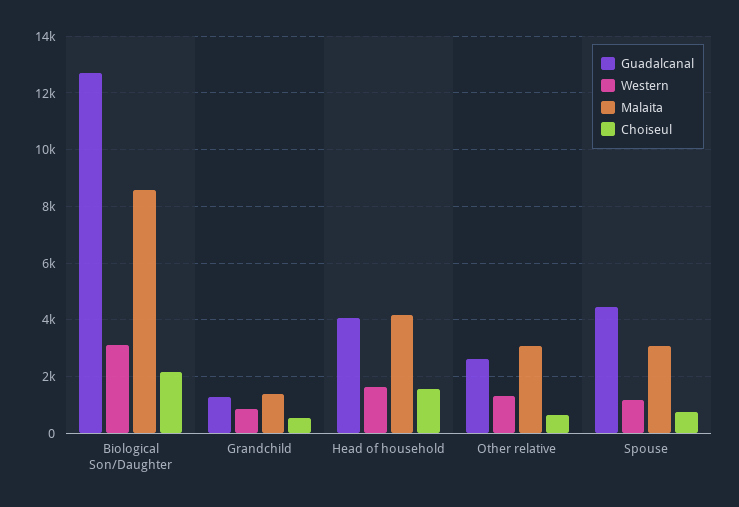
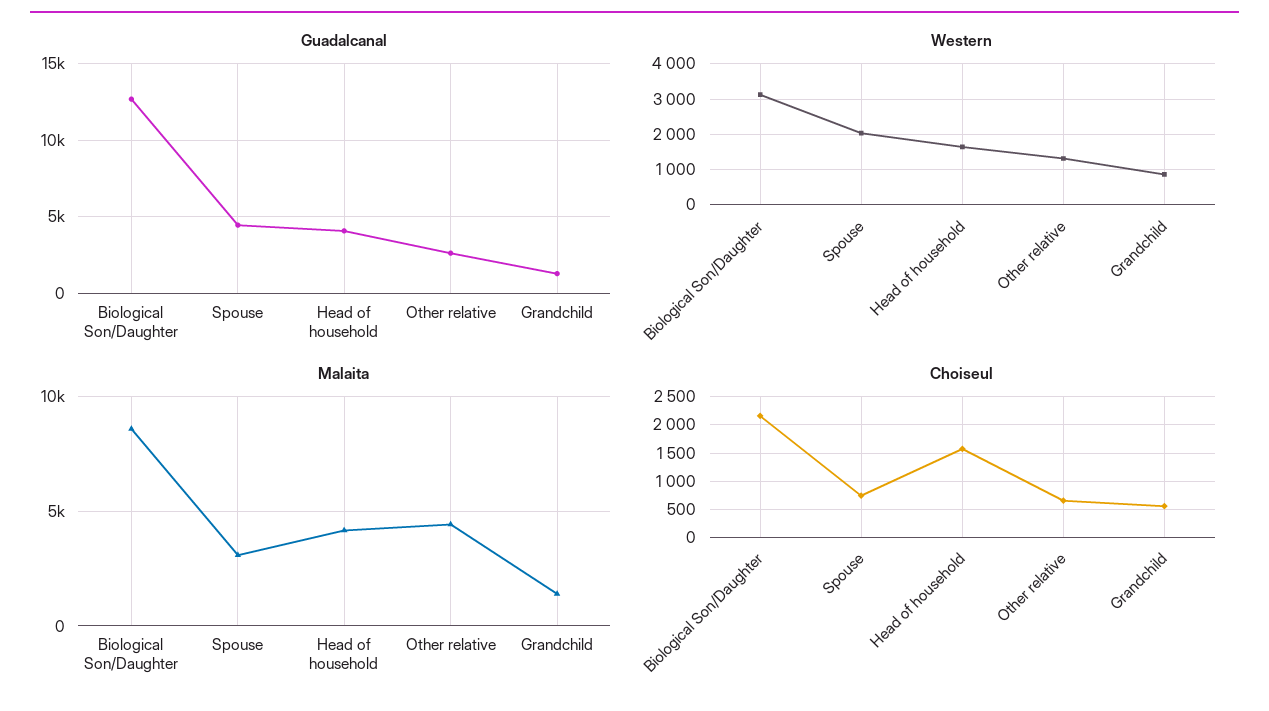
  {
    "Guadalcanal": {
      "Biological Son/Daughter": 12750,
      "Grandchild": 1250,
      "Head of household": 4000,
      "Other relative": 2500,
      "Spouse": 4500
    },
    "Western": {
      "Biological Son/Daughter": 3200,
      "Grandchild": 800,
      "Head of household": 1600,
      "Other relative": 1400,
-     "Spouse": 1250
+     "Spouse": 2000
    },
    "Malaita": {
      "Biological Son/Daughter": 8500,
      "Grandchild": 1500,
      "Head of household": 4250,
-     "Other relative": 3000,
+     "Other relative": 4500,
      "Spouse": 3000
    },
    "Choiseul": {
      "Biological Son/Daughter": 2250,
      "Grandchild": 500,
      "Head of household": 1500,
      "Other relative": 750,
      "Spouse": 750
    }
  }

